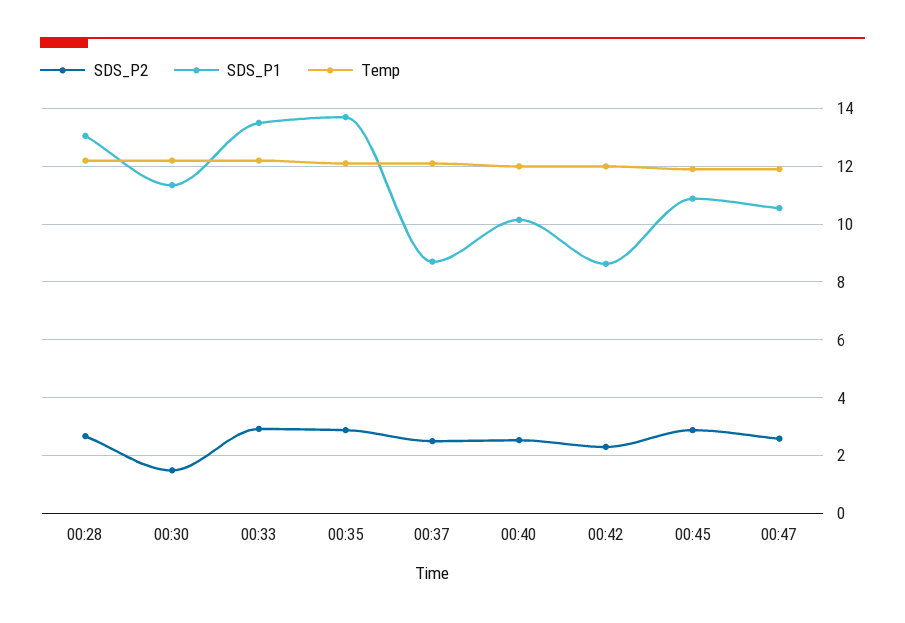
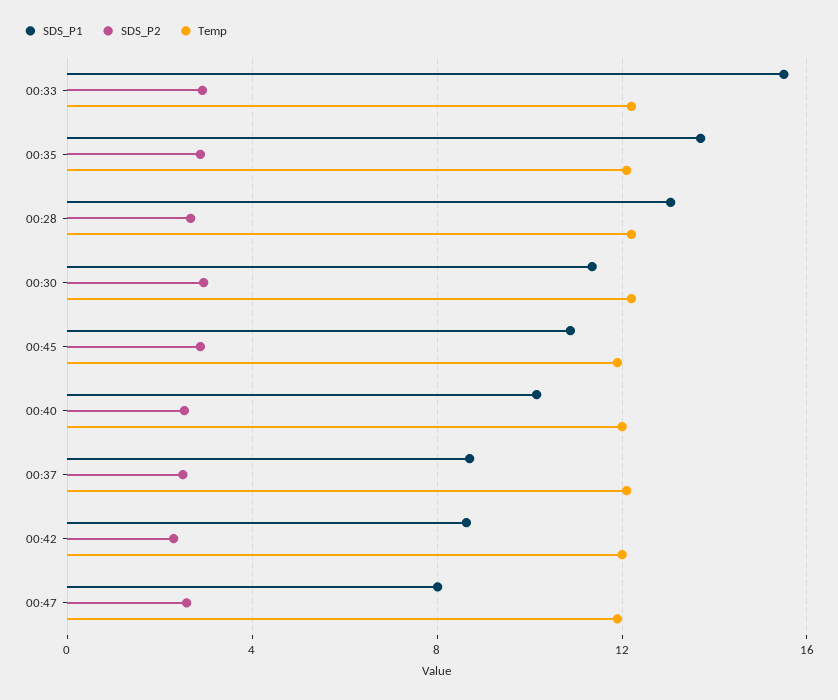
  {
    "SDS_P2": {
      "00:28": 2.75,
-     "00:30": 1.5,
+     "00:30": 3,
      "00:33": 3,
      "00:35": 3,
      "00:37": 2.5,
      "00:40": 2.5,
      "00:42": 2.25,
      "00:45": 3,
      "00:47": 2.5
    },
    "SDS_P1": {
      "00:28": 13,
      "00:30": 11.25,
-     "00:33": 13.5,
+     "00:33": 15.5,
      "00:35": 13.75,
      "00:37": 8.75,
      "00:40": 10.25,
      "00:42": 8.75,
      "00:45": 11,
-     "00:47": 10.5
+     "00:47": 8
    },
    "Temp": {
      "00:28": 12.25,
      "00:30": 12.25,
      "00:33": 12.25,
      "00:35": 12,
      "00:37": 12,
      "00:40": 12,
      "00:42": 12,
      "00:45": 12,
      "00:47": 12
    }
  }

